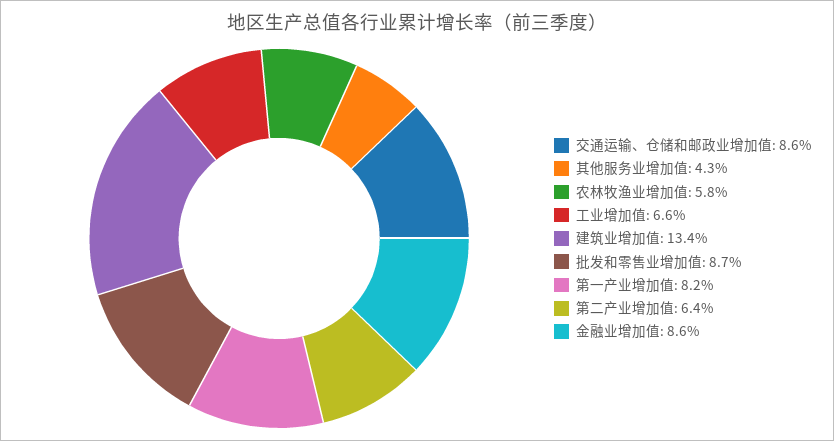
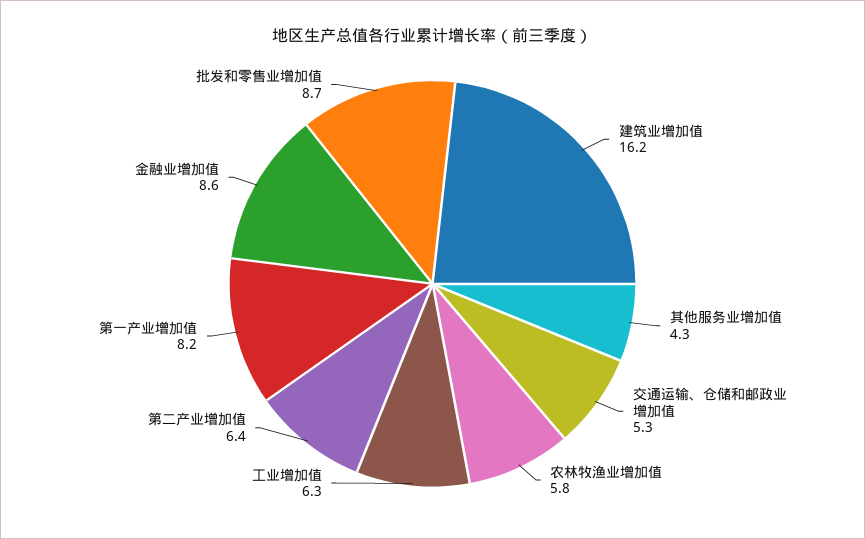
  {
-   "交通运输、仓储和邮政业增加值": 8.6,
+   "交通运输、仓储和邮政业增加值": 5.3,
    "其他服务业增加值": 4.3,
    "农林牧渔业增加值": 5.8,
-   "工业增加值": 6.6,
+   "工业增加值": 6.3,
-   "建筑业增加值": 13.4,
+   "建筑业增加值": 16.2,
    "批发和零售业增加值": 8.7,
    "第一产业增加值": 8.2,
    "第二产业增加值": 6.4,
    "金融业增加值": 8.6
  }

